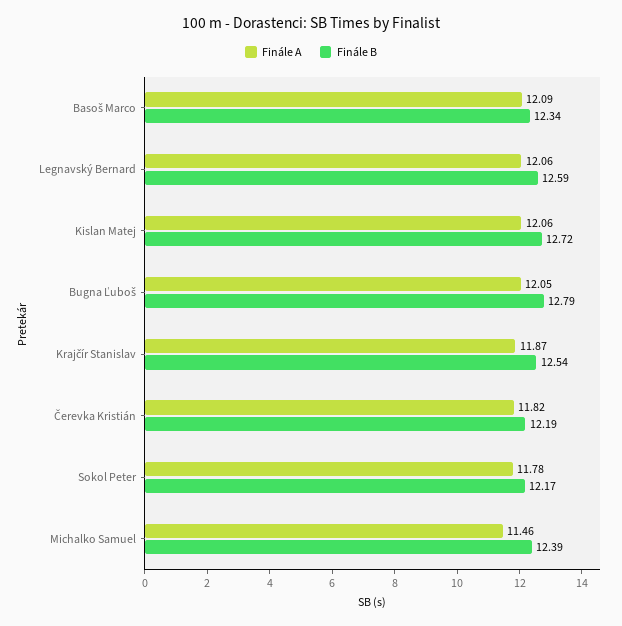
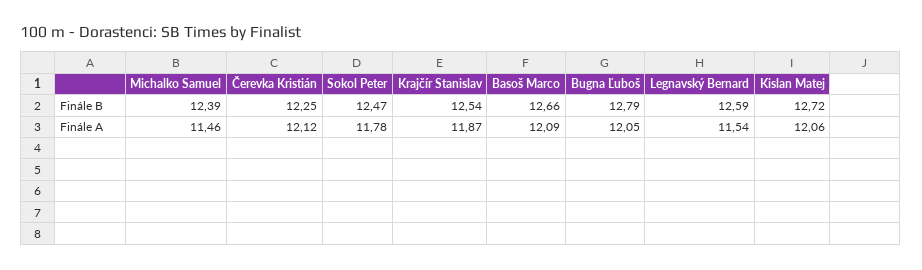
  {
    "Finále A": {
      "Basoš Marco": 12.09,
-     "Legnavský Bernard": 12.06,
+     "Legnavský Bernard": 11.54,
      "Kislan Matej": 12.06,
      "Bugna Ľuboš": 12.05,
      "Krajčír Stanislav": 11.87,
-     "Čerevka Kristián": 11.82,
+     "Čerevka Kristián": 12.12,
      "Sokol Peter": 11.78,
      "Michalko Samuel": 11.46
    },
    "Finále B": {
-     "Basoš Marco": 12.34,
+     "Basoš Marco": 12.66,
      "Legnavský Bernard": 12.59,
      "Kislan Matej": 12.72,
      "Bugna Ľuboš": 12.79,
      "Krajčír Stanislav": 12.54,
-     "Čerevka Kristián": 12.19,
+     "Čerevka Kristián": 12.25,
-     "Sokol Peter": 12.17,
+     "Sokol Peter": 12.47,
      "Michalko Samuel": 12.39
    }
  }

